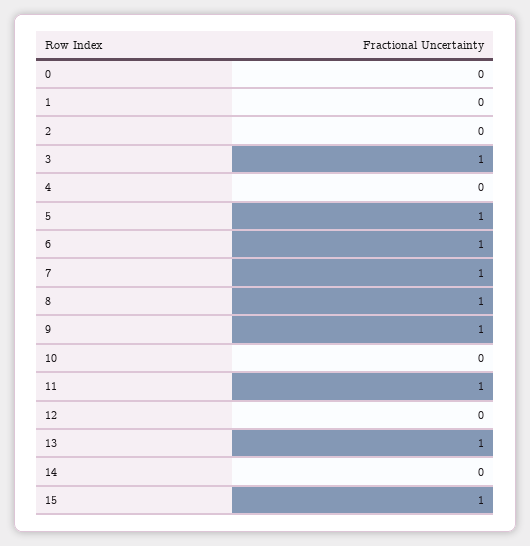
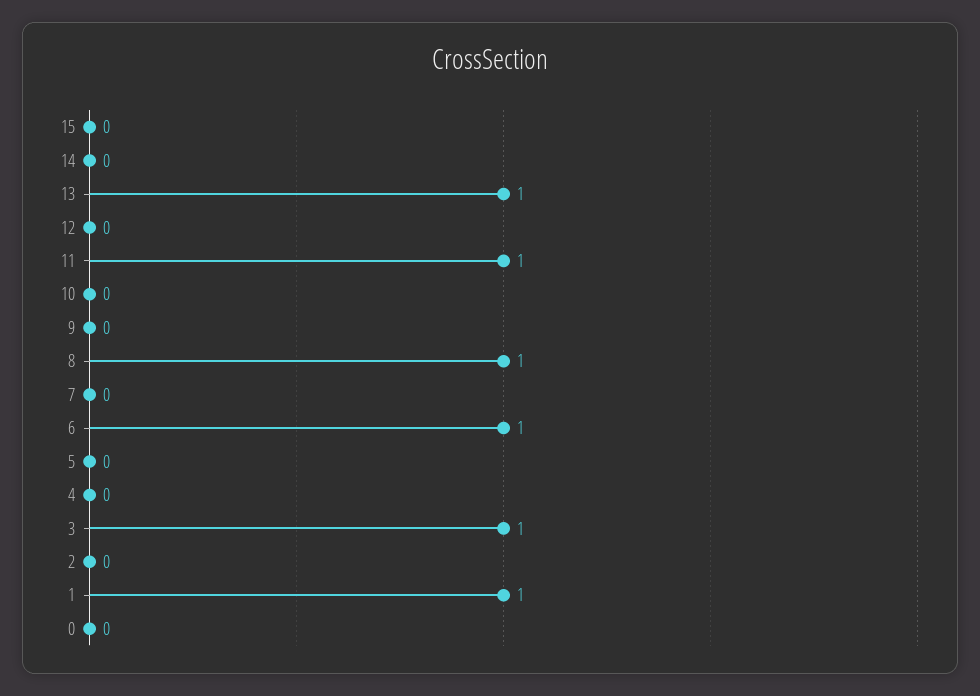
  {
    "0": 0,
-   "1": 0,
+   "1": 1,
    "2": 0,
    "3": 1,
    "4": 0,
-   "5": 1,
+   "5": 0,
    "6": 1,
-   "7": 1,
+   "7": 0,
    "8": 1,
-   "9": 1,
+   "9": 0,
    "10": 0,
    "11": 1,
    "12": 0,
    "13": 1,
    "14": 0,
-   "15": 1
+   "15": 0
  }

